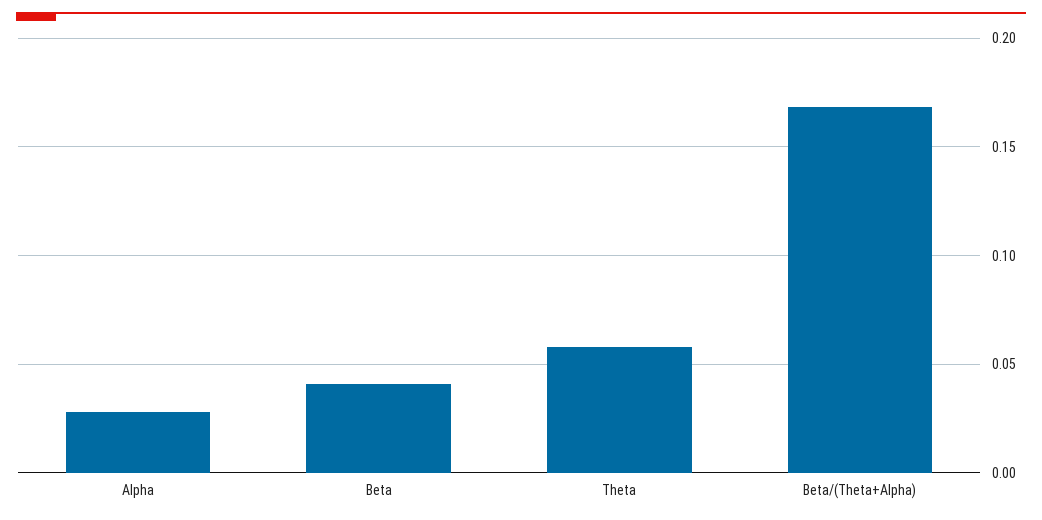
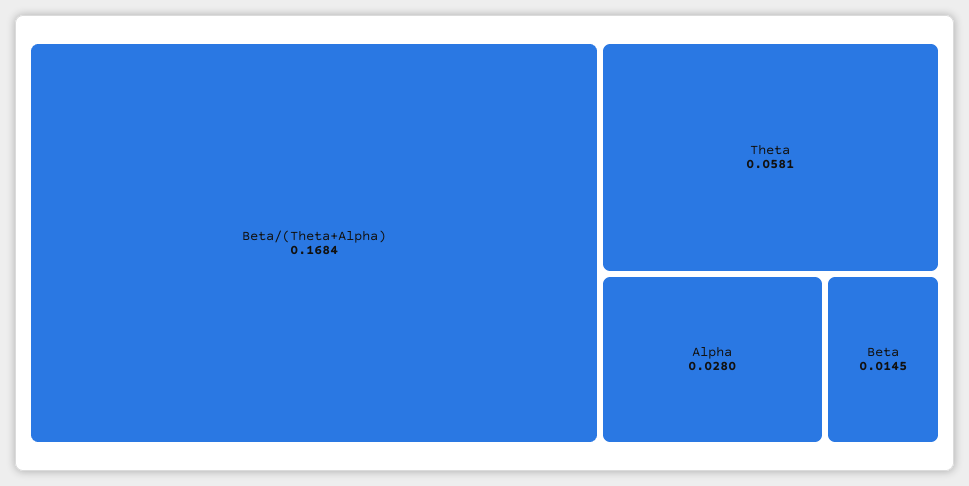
  {
    "Alpha": 0.028,
-   "Beta": 0.04,
+   "Beta": 0.0145,
    "Theta": 0.0581,
    "Beta/(Theta+Alpha)": 0.1684
  }

